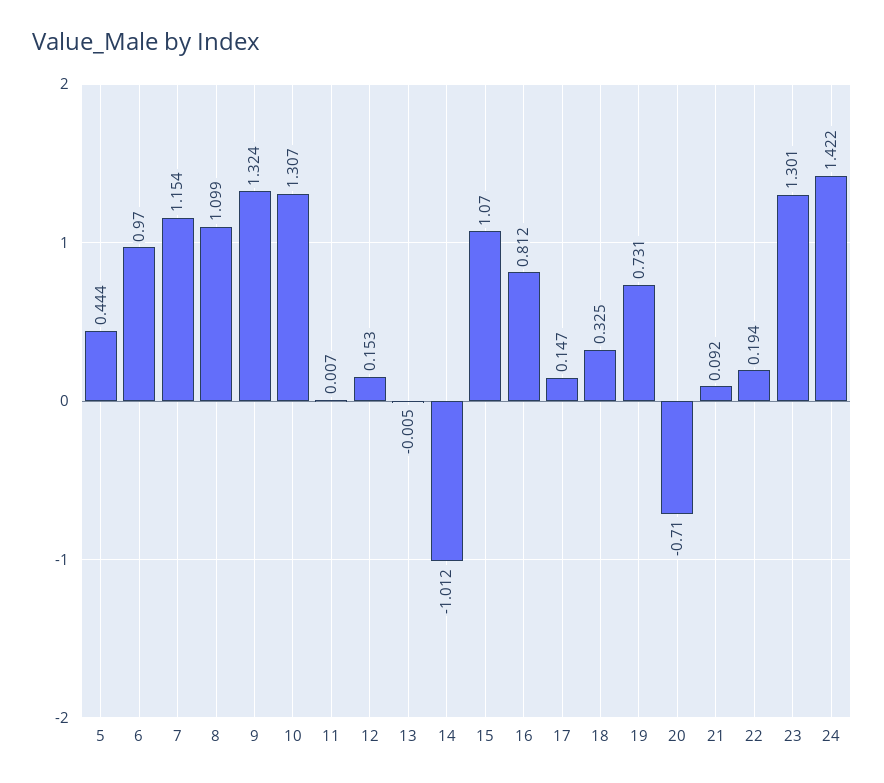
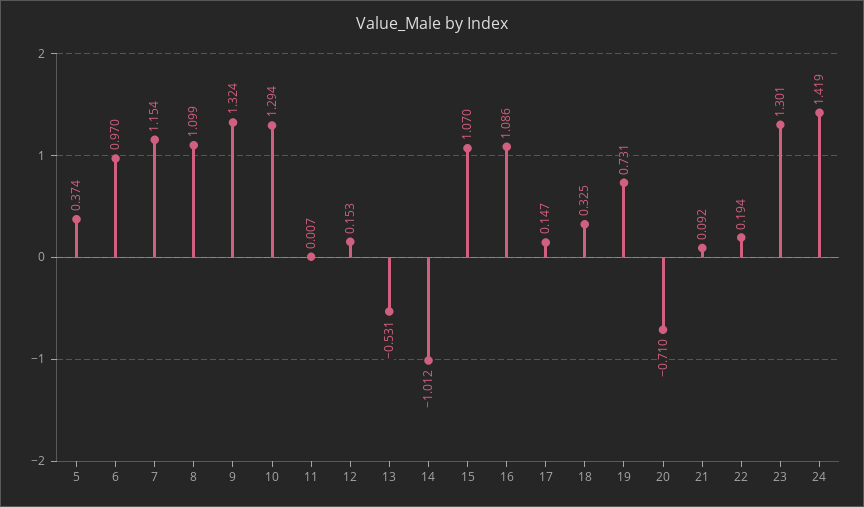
  {
-   "5": 0.444,
+   "5": 0.374,
    "6": 0.97,
    "7": 1.154,
    "8": 1.099,
    "9": 1.324,
-   "10": 1.307,
+   "10": 1.294,
    "11": 0.007,
    "12": 0.153,
-   "13": -0.005,
+   "13": -0.531,
    "14": -1.012,
    "15": 1.07,
-   "16": 0.812,
+   "16": 1.086,
    "17": 0.147,
    "18": 0.325,
    "19": 0.731,
    "20": -0.71,
    "21": 0.092,
    "22": 0.194,
    "23": 1.301,
-   "24": 1.422
+   "24": 1.419
  }

